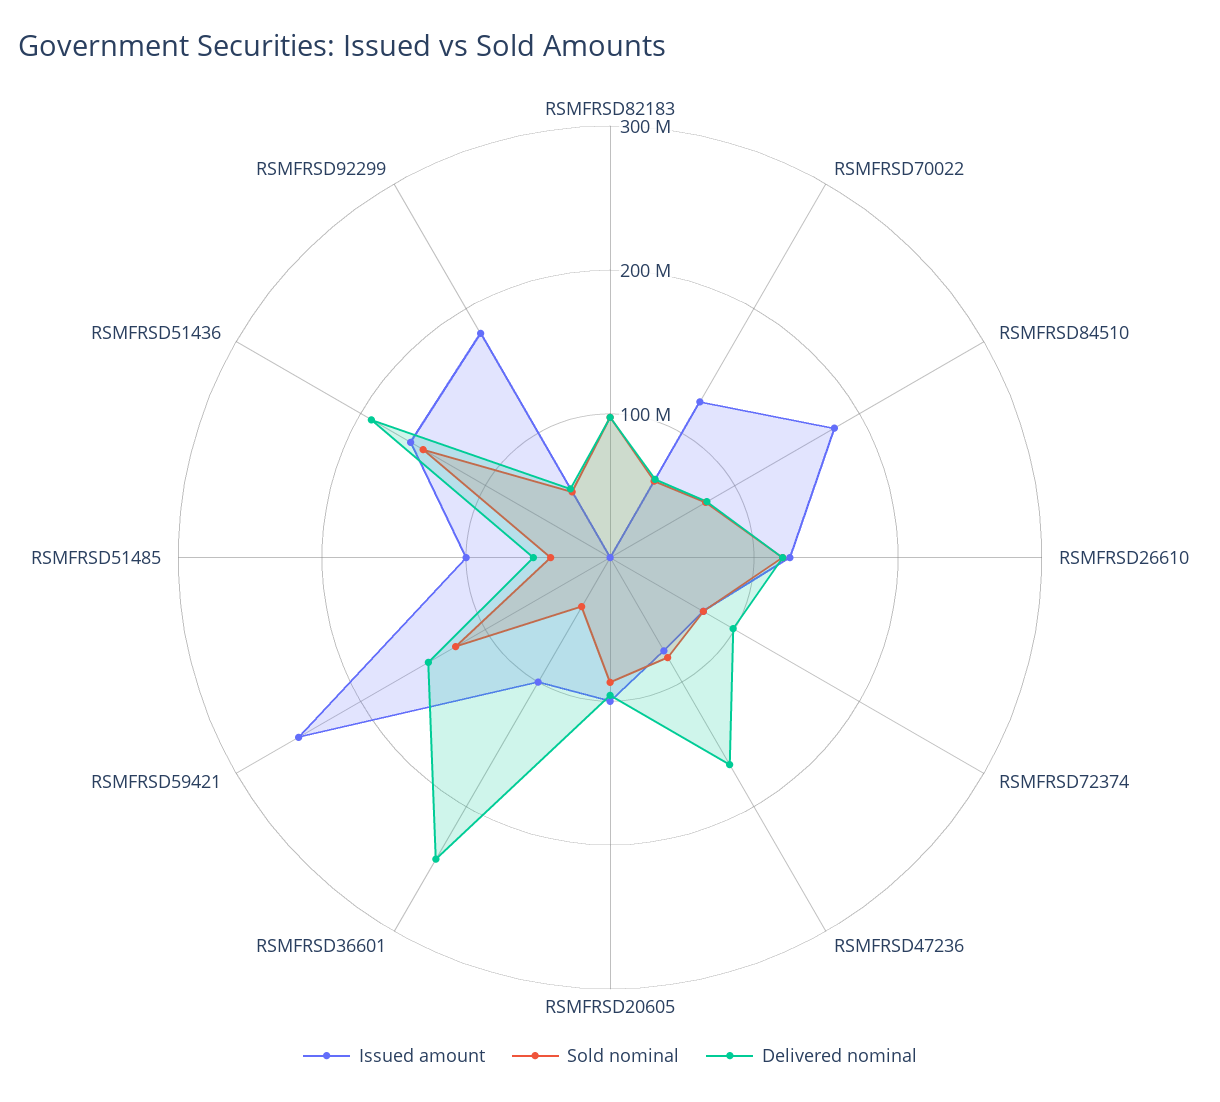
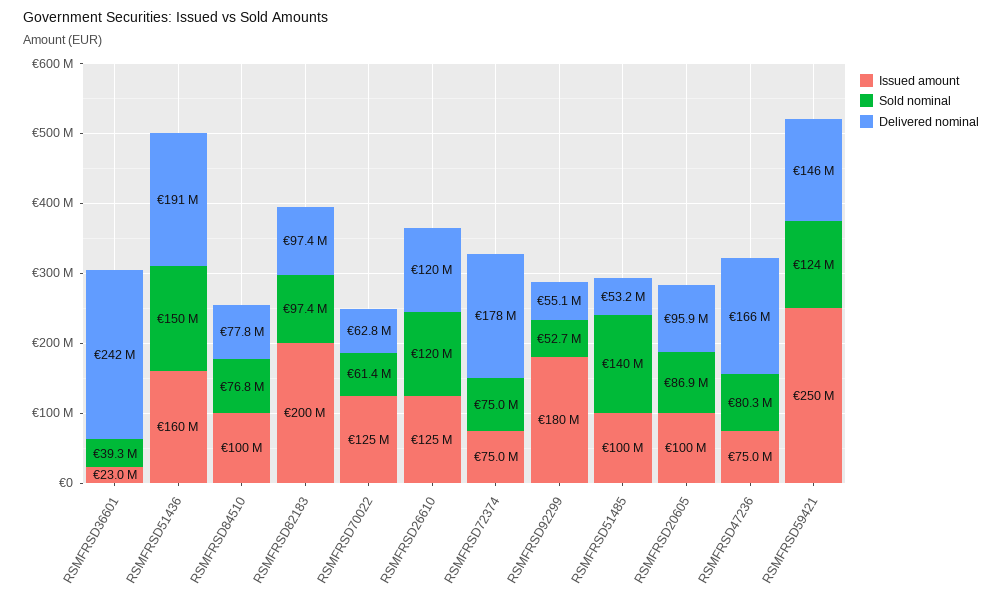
  {
    "Issued amount": {
-     "RSMFRSD82183": 0,
+     "RSMFRSD82183": 200000000,
      "RSMFRSD70022": 125000000,
-     "RSMFRSD84510": 180000000,
+     "RSMFRSD84510": 100000000,
      "RSMFRSD26610": 125000000,
      "RSMFRSD72374": 75000000,
      "RSMFRSD47236": 75000000,
      "RSMFRSD20605": 100000000,
-     "RSMFRSD36601": 100000000,
+     "RSMFRSD36601": 23000000,
      "RSMFRSD59421": 250000000,
      "RSMFRSD51485": 100000000,
      "RSMFRSD51436": 160000000,
      "RSMFRSD92299": 180000000
    },
    "Sold nominal": {
      "RSMFRSD82183": 97400000,
      "RSMFRSD70022": 61400000,
      "RSMFRSD84510": 76800000,
      "RSMFRSD26610": 120000000,
      "RSMFRSD72374": 75000000,
      "RSMFRSD47236": 80300000,
      "RSMFRSD20605": 86900000,
      "RSMFRSD36601": 39300000,
      "RSMFRSD59421": 124000000,
-     "RSMFRSD51485": 40000000,
+     "RSMFRSD51485": 140000000,
      "RSMFRSD51436": 150000000,
      "RSMFRSD92299": 52700000
    },
    "Delivered nominal": {
      "RSMFRSD82183": 97400000,
      "RSMFRSD70022": 62800000,
      "RSMFRSD84510": 77800000,
      "RSMFRSD26610": 120000000,
-     "RSMFRSD72374": 100000000,
+     "RSMFRSD72374": 178000000,
      "RSMFRSD47236": 166000000,
      "RSMFRSD20605": 95900000,
      "RSMFRSD36601": 242000000,
      "RSMFRSD59421": 146000000,
      "RSMFRSD51485": 53200000,
      "RSMFRSD51436": 191000000,
      "RSMFRSD92299": 55100000
    }
  }

